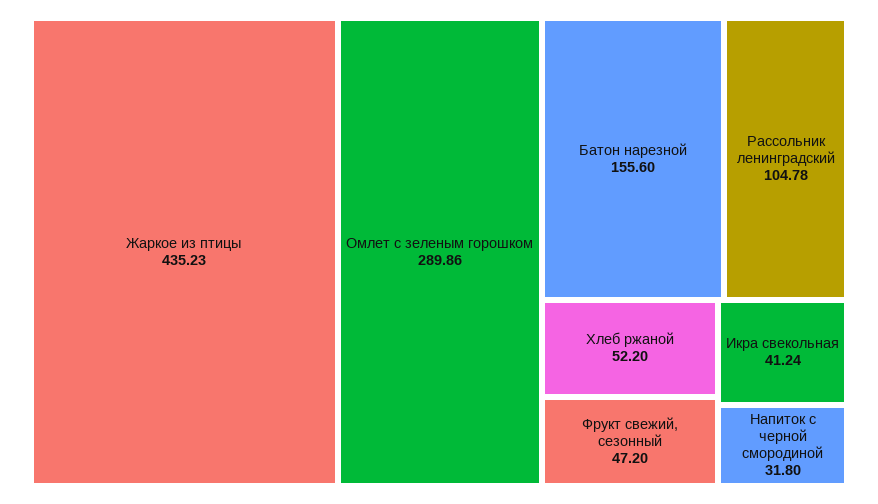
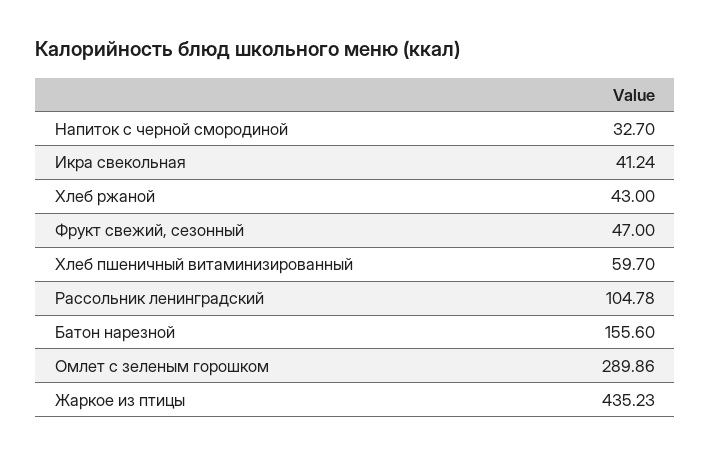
  {
    "Жаркое из птицы": 435.23,
    "Омлет с зеленым горошком": 289.86,
    "Батон нарезной": 155.6,
    "Рассольник ленинградский": 104.78,
-   "Хлеб ржаной": 52.2,
+   "Хлеб ржаной": 43,
-   "Фрукт свежий, сезонный": 47.2,
+   "Фрукт свежий, сезонный": 47,
    "Икра свекольная": 41.24,
-   "Напиток c черной смородиной": 31.8
+   "Напиток c черной смородиной": 32.7,
+   "Хлеб пшеничный витаминизированный": 59.7
  }

